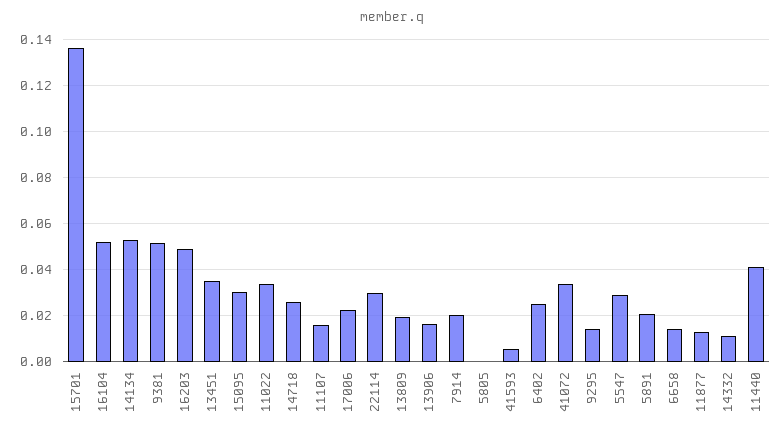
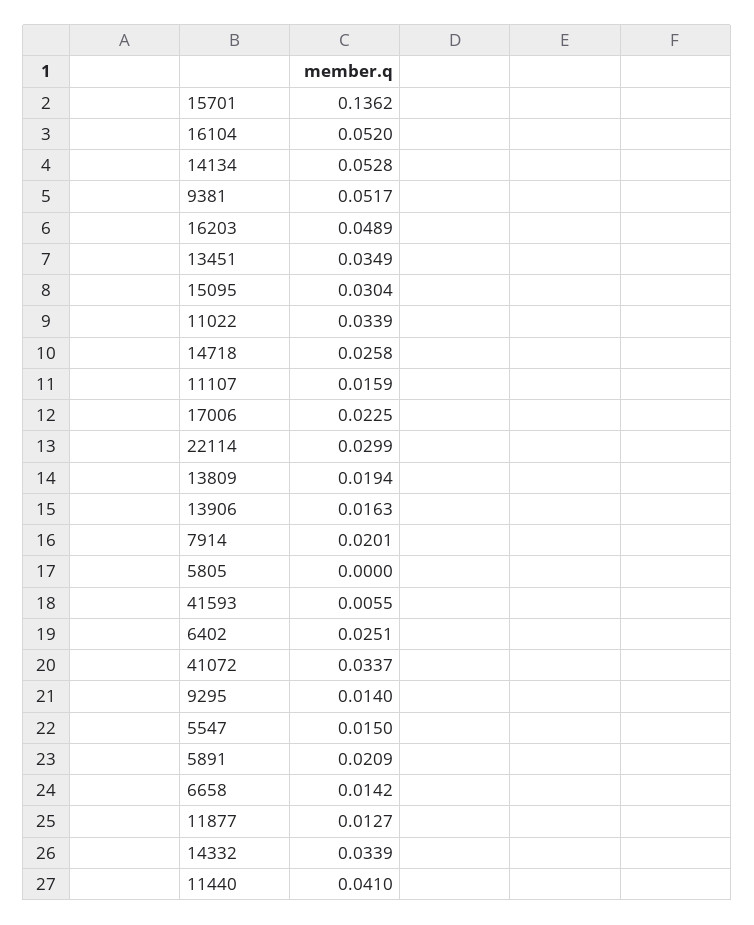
  {
    "15701": 0.1362,
    "16104": 0.052,
    "14134": 0.0528,
    "9381": 0.0517,
    "16203": 0.0489,
    "13451": 0.0349,
    "15095": 0.0304,
    "11022": 0.0339,
    "14718": 0.0258,
    "11107": 0.0159,
    "17006": 0.0225,
    "22114": 0.0299,
    "13809": 0.0194,
    "13906": 0.0163,
    "7914": 0.0201,
    "5805": 0,
    "41593": 0.0055,
    "6402": 0.0251,
    "41072": 0.0337,
    "9295": 0.014,
-   "5547": 0.03,
+   "5547": 0.015,
    "5891": 0.0209,
    "6658": 0.0142,
    "11877": 0.0127,
-   "14332": 0.01,
+   "14332": 0.0339,
    "11440": 0.041
  }

